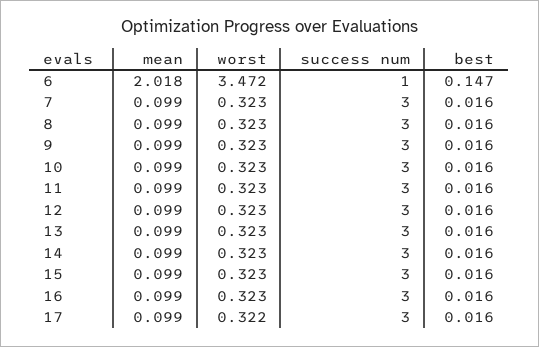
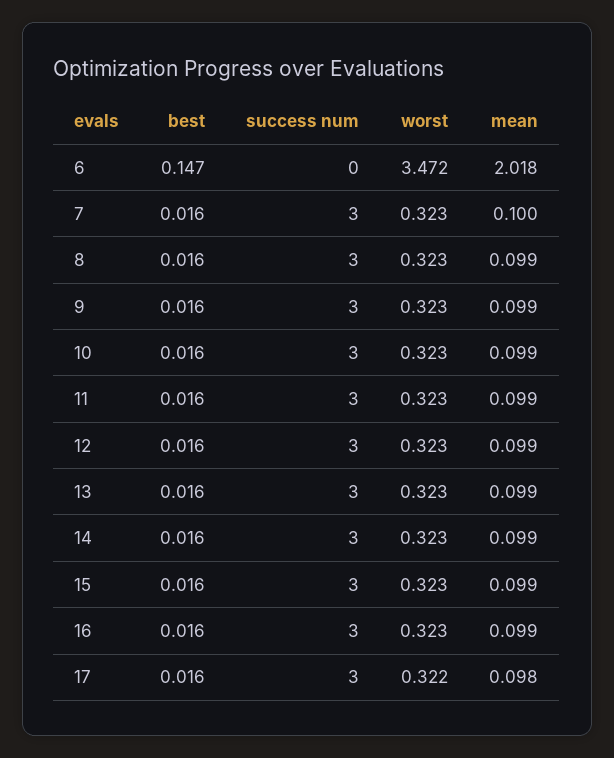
  {
    "mean": {
      "6": 2.018,
-     "7": 0.099,
+     "7": 0.1,
      "8": 0.099,
      "9": 0.099,
      "10": 0.099,
      "11": 0.099,
      "12": 0.099,
      "13": 0.099,
      "14": 0.099,
      "15": 0.099,
      "16": 0.099,
-     "17": 0.099
+     "17": 0.098
    },
    "worst": {
      "6": 3.472,
      "7": 0.323,
      "8": 0.323,
      "9": 0.323,
      "10": 0.323,
      "11": 0.323,
      "12": 0.323,
      "13": 0.323,
      "14": 0.323,
      "15": 0.323,
      "16": 0.323,
      "17": 0.322
    },
    "success num": {
-     "6": 1,
+     "6": 0,
      "7": 3,
      "8": 3,
      "9": 3,
      "10": 3,
      "11": 3,
      "12": 3,
      "13": 3,
      "14": 3,
      "15": 3,
      "16": 3,
      "17": 3
    },
    "best": {
      "6": 0.147,
      "7": 0.016,
      "8": 0.016,
      "9": 0.016,
      "10": 0.016,
      "11": 0.016,
      "12": 0.016,
      "13": 0.016,
      "14": 0.016,
      "15": 0.016,
      "16": 0.016,
      "17": 0.016
    }
  }

